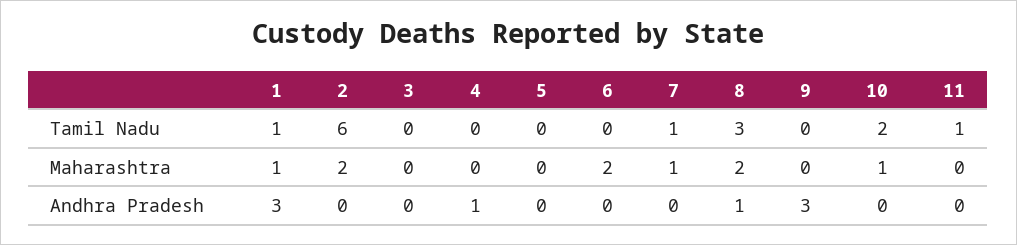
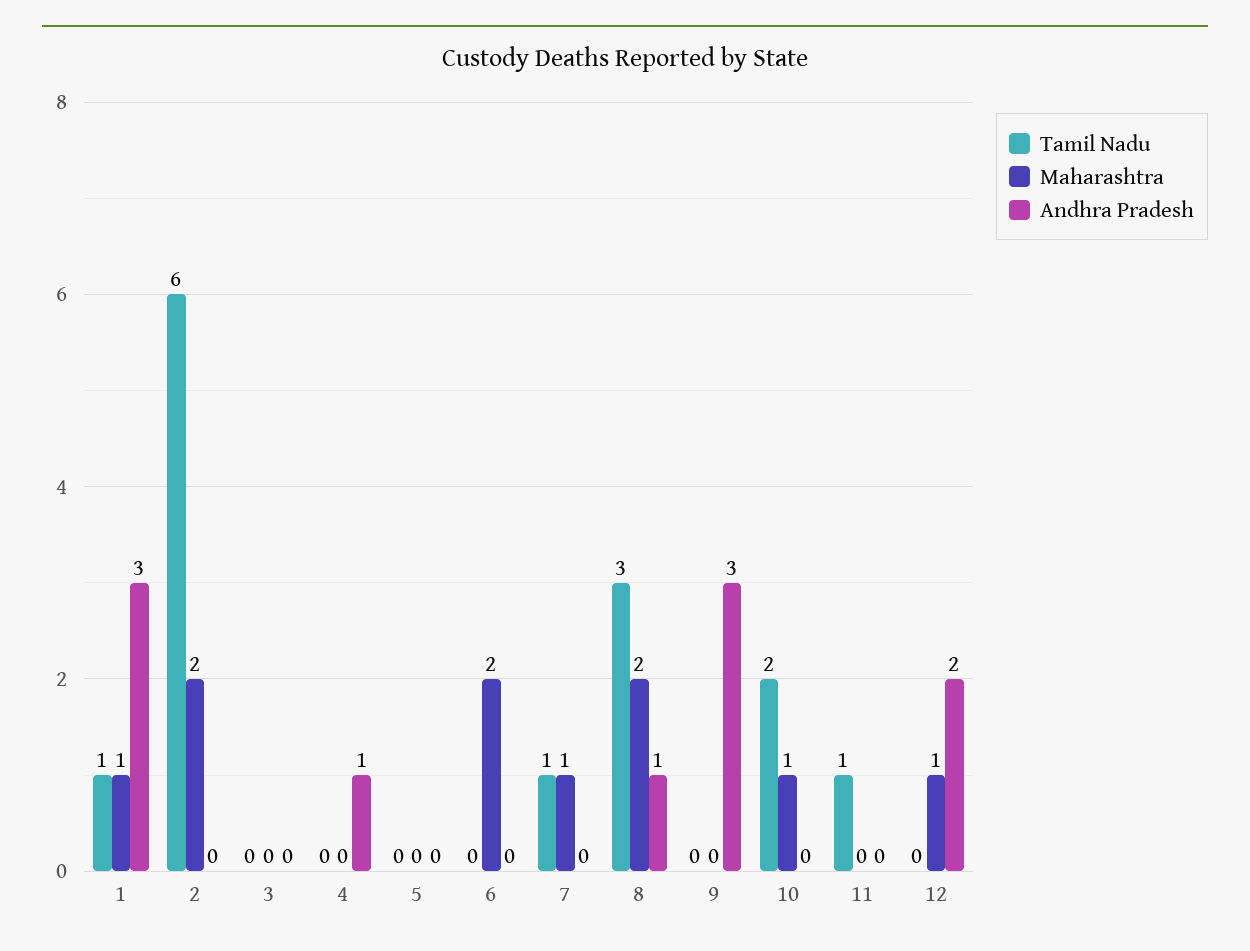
  {
    "Tamil Nadu": {
      "1": 1,
      "2": 6,
      "3": 0,
      "4": 0,
      "5": 0,
      "6": 0,
      "7": 1,
      "8": 3,
      "9": 0,
      "10": 2,
-     "11": 1
+     "11": 1,
+     "12": 0
    },
    "Maharashtra": {
      "1": 1,
      "2": 2,
      "3": 0,
      "4": 0,
      "5": 0,
      "6": 2,
      "7": 1,
      "8": 2,
      "9": 0,
      "10": 1,
-     "11": 0
+     "11": 0,
+     "12": 1
    },
    "Andhra Pradesh": {
      "1": 3,
      "2": 0,
      "3": 0,
      "4": 1,
      "5": 0,
      "6": 0,
      "7": 0,
      "8": 1,
      "9": 3,
      "10": 0,
-     "11": 0
+     "11": 0,
+     "12": 2
    }
  }

